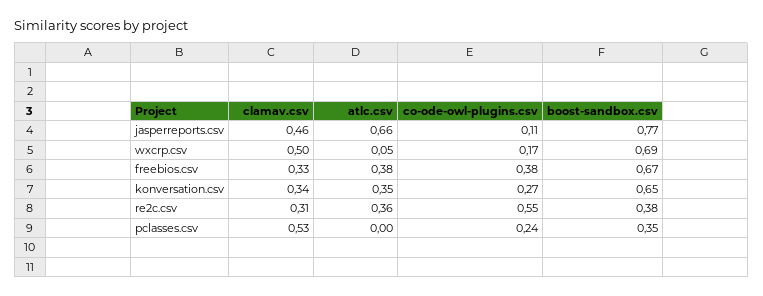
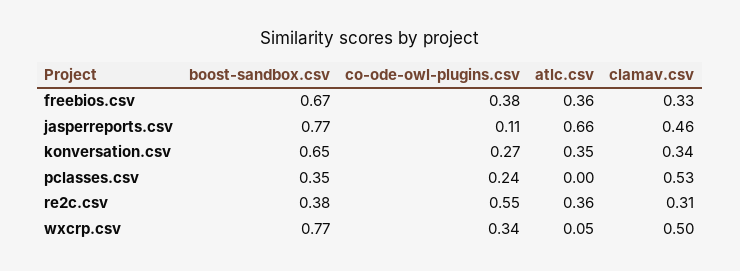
  {
    "clamav.csv": {
      "jasperreports.csv": 0.46,
      "wxcrp.csv": 0.5,
      "freebios.csv": 0.33,
      "konversation.csv": 0.34,
      "re2c.csv": 0.31,
      "pclasses.csv": 0.53
    },
    "atlc.csv": {
      "jasperreports.csv": 0.66,
      "wxcrp.csv": 0.05,
-     "freebios.csv": 0.38,
+     "freebios.csv": 0.36,
      "konversation.csv": 0.35,
      "re2c.csv": 0.36,
      "pclasses.csv": 0
    },
    "co-ode-owl-plugins.csv": {
      "jasperreports.csv": 0.11,
-     "wxcrp.csv": 0.17,
+     "wxcrp.csv": 0.34,
      "freebios.csv": 0.38,
      "konversation.csv": 0.27,
      "re2c.csv": 0.55,
      "pclasses.csv": 0.24
    },
    "boost-sandbox.csv": {
      "jasperreports.csv": 0.77,
-     "wxcrp.csv": 0.69,
+     "wxcrp.csv": 0.77,
      "freebios.csv": 0.67,
      "konversation.csv": 0.65,
      "re2c.csv": 0.38,
      "pclasses.csv": 0.35
    }
  }

